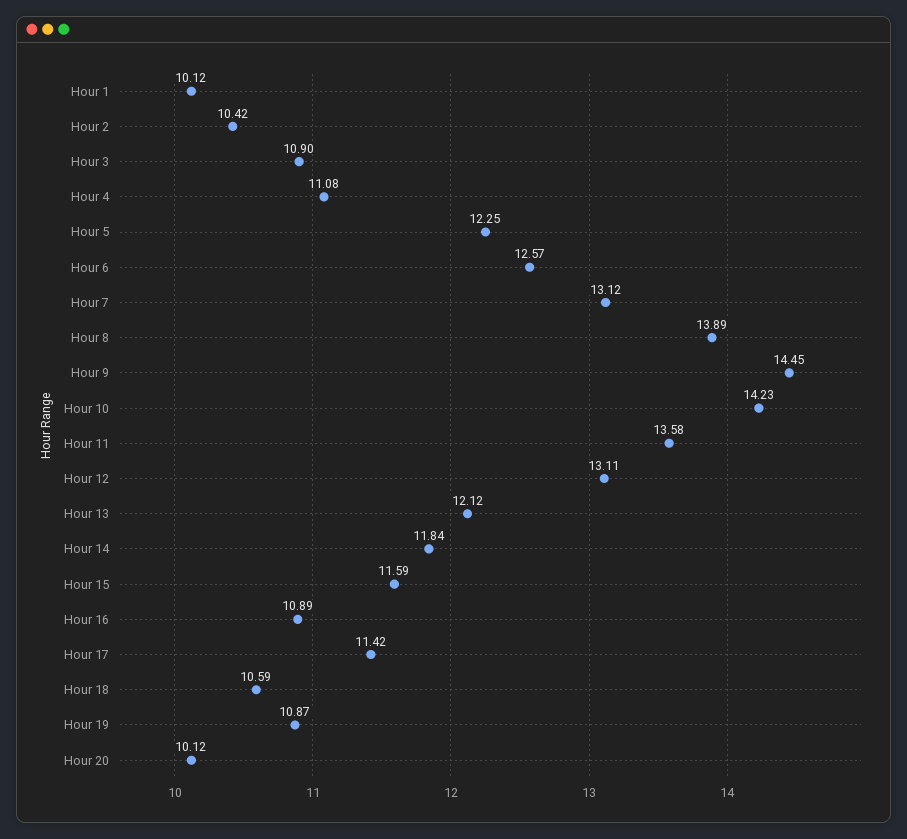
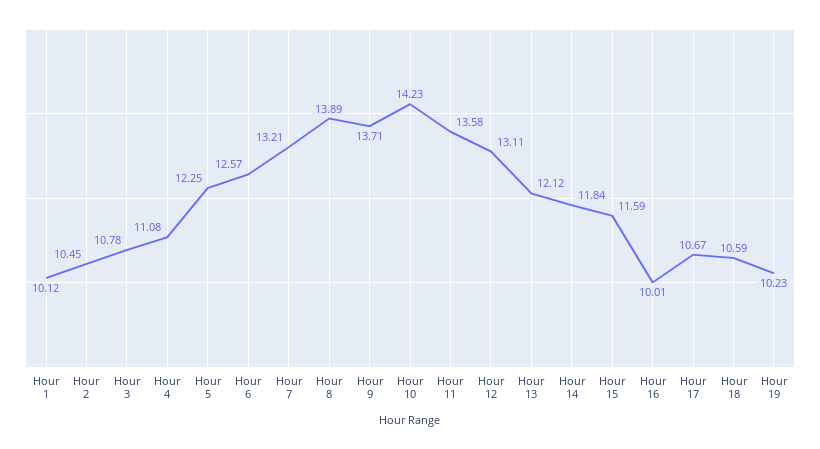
  {
    "Hour 1": 10.12,
-   "Hour 2": 10.42,
+   "Hour 2": 10.45,
-   "Hour 3": 10.9,
+   "Hour 3": 10.78,
    "Hour 4": 11.08,
    "Hour 5": 12.25,
    "Hour 6": 12.57,
-   "Hour 7": 13.12,
+   "Hour 7": 13.21,
    "Hour 8": 13.89,
-   "Hour 9": 14.45,
+   "Hour 9": 13.71,
    "Hour 10": 14.23,
    "Hour 11": 13.58,
    "Hour 12": 13.11,
    "Hour 13": 12.12,
    "Hour 14": 11.84,
    "Hour 15": 11.59,
-   "Hour 16": 10.89,
+   "Hour 16": 10.01,
-   "Hour 17": 11.42,
+   "Hour 17": 10.67,
    "Hour 18": 10.59,
-   "Hour 19": 10.87,
+   "Hour 19": 10.23
-   "Hour 20": 10.12
  }

